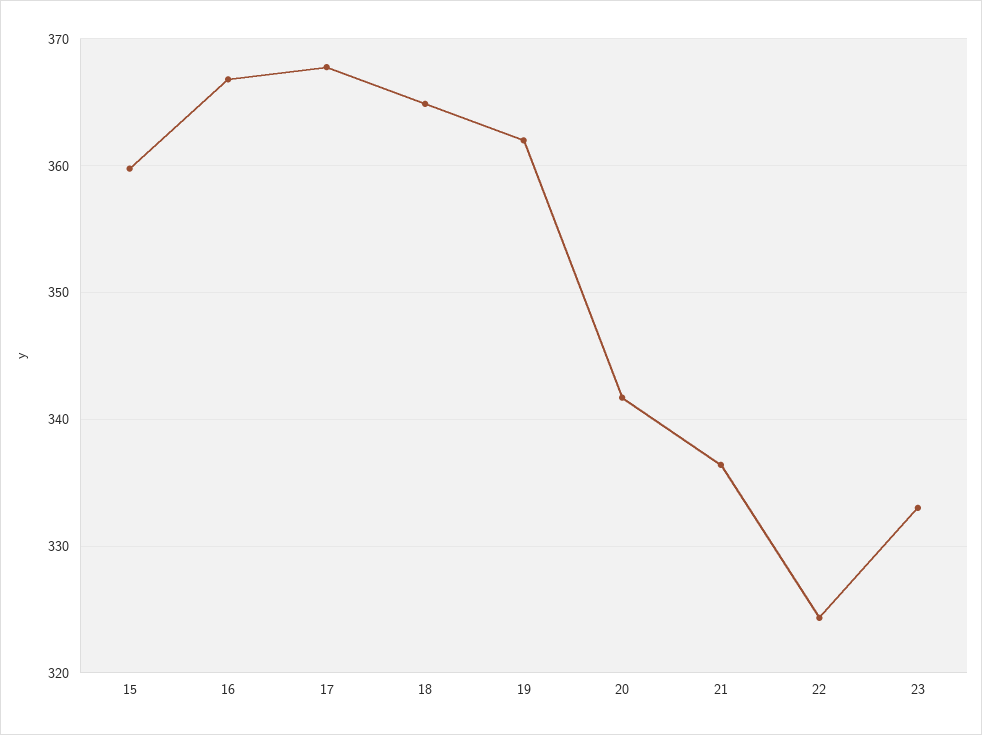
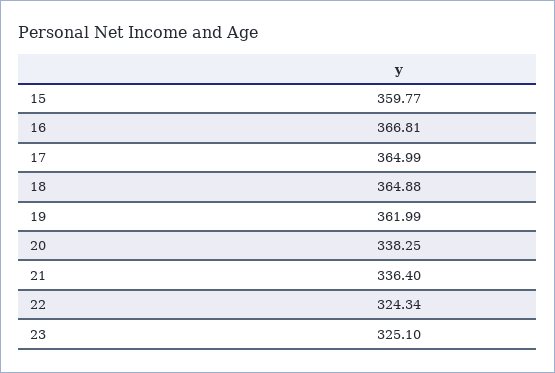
  {
    "15": 359.77,
    "16": 366.81,
-   "17": 368,
+   "17": 364.99,
    "18": 364.88,
    "19": 361.99,
-   "20": 342,
+   "20": 338.25,
    "21": 336.4,
    "22": 324.34,
-   "23": 333
+   "23": 325.1
  }

